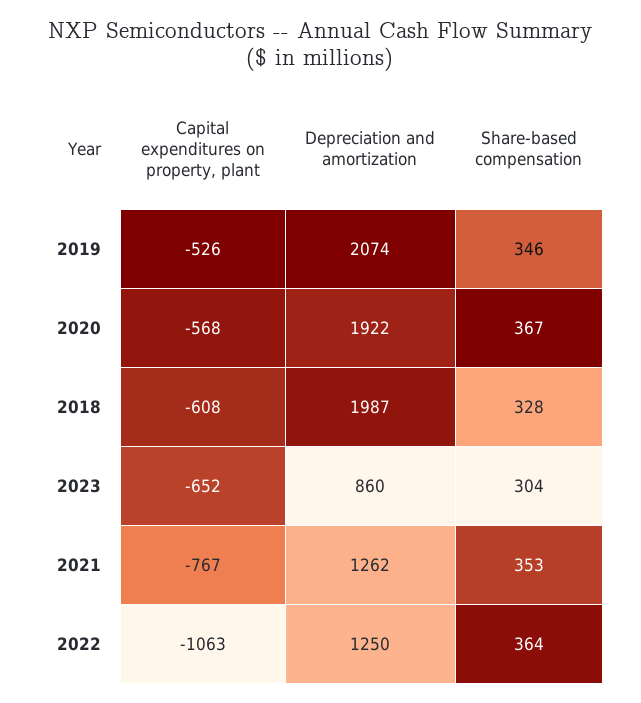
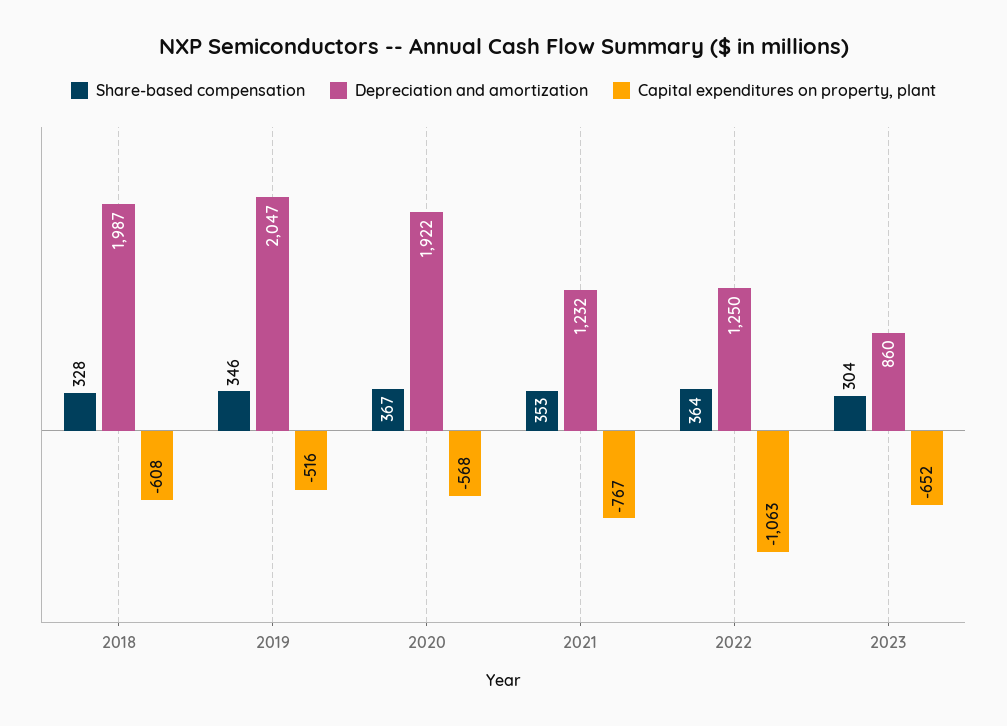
  {
    "Capital expenditures on property, plant": {
-     "2019": -526,
+     "2019": -516,
      "2020": -568,
      "2018": -608,
      "2023": -652,
      "2021": -767,
      "2022": -1063
    },
    "Depreciation and amortization": {
-     "2019": 2074,
+     "2019": 2047,
      "2020": 1922,
      "2018": 1987,
      "2023": 860,
-     "2021": 1262,
+     "2021": 1232,
      "2022": 1250
    },
    "Share-based compensation": {
      "2019": 346,
      "2020": 367,
      "2018": 328,
      "2023": 304,
      "2021": 353,
      "2022": 364
    }
  }

